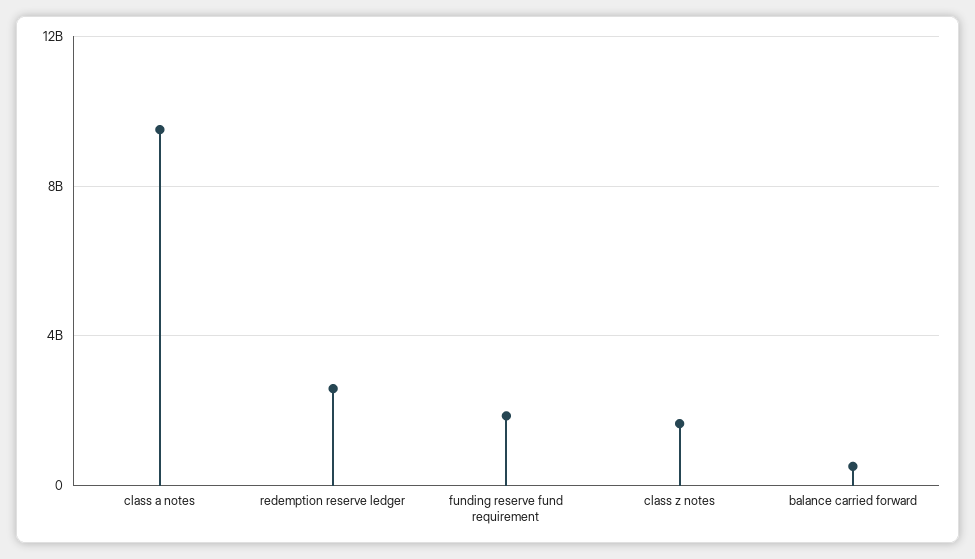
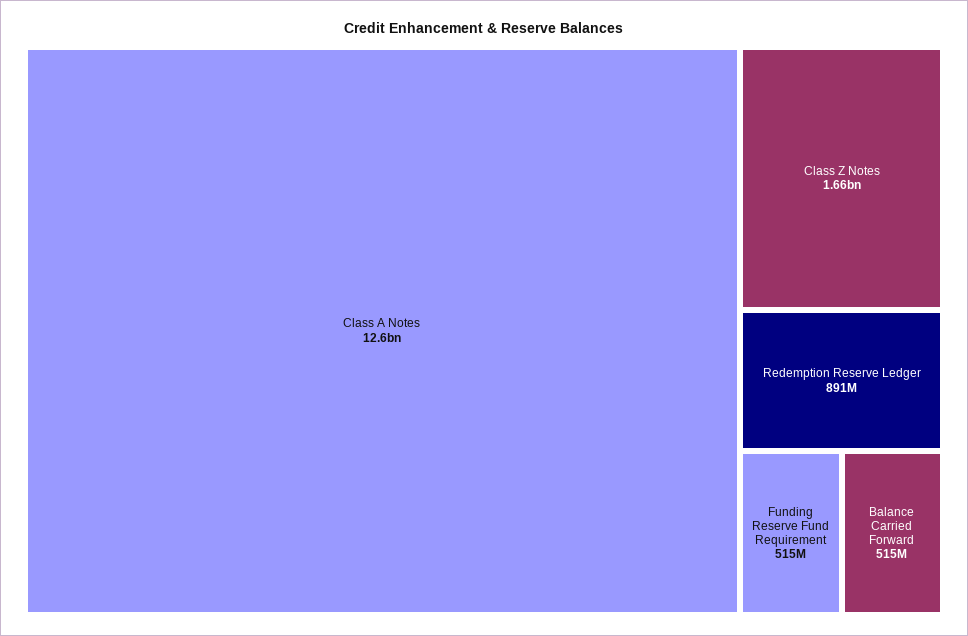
  {
-   "class a notes": 9500000000,
+   "class a notes": 12600000000,
-   "redemption reserve ledger": 2500000000,
+   "redemption reserve ledger": 891000000,
-   "funding reserve fund requirement": 2000000000,
+   "funding reserve fund requirement": 515000000,
    "class z notes": 1660000000,
    "balance carried forward": 515000000
  }

